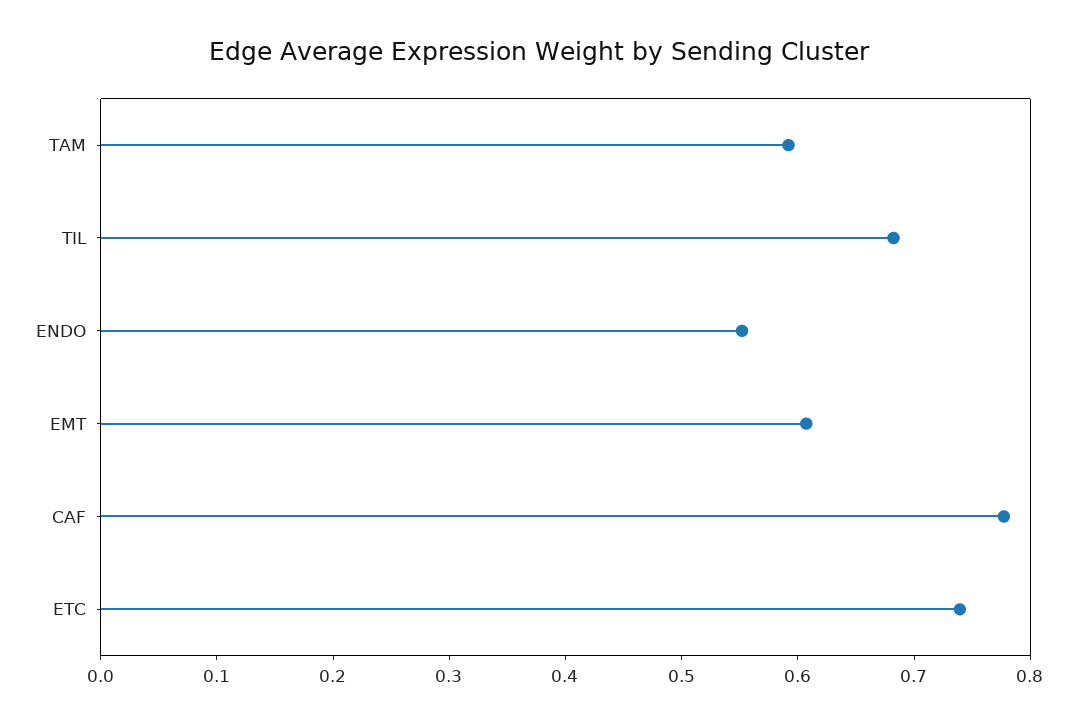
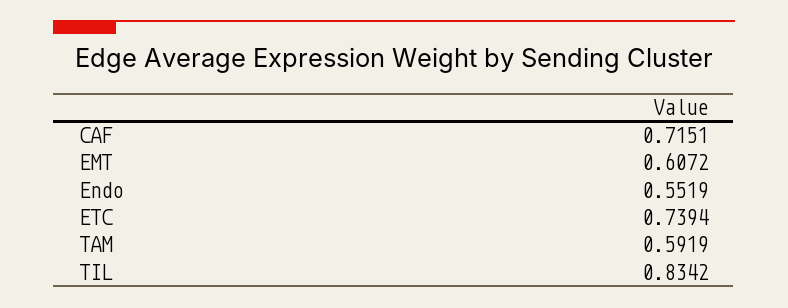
  {
    "TAM": 0.5919,
-   "TIL": 0.68,
+   "TIL": 0.8342,
    "ENDO": 0.5519,
    "EMT": 0.6072,
-   "CAF": 0.78,
+   "CAF": 0.7151,
    "ETC": 0.7394
  }

